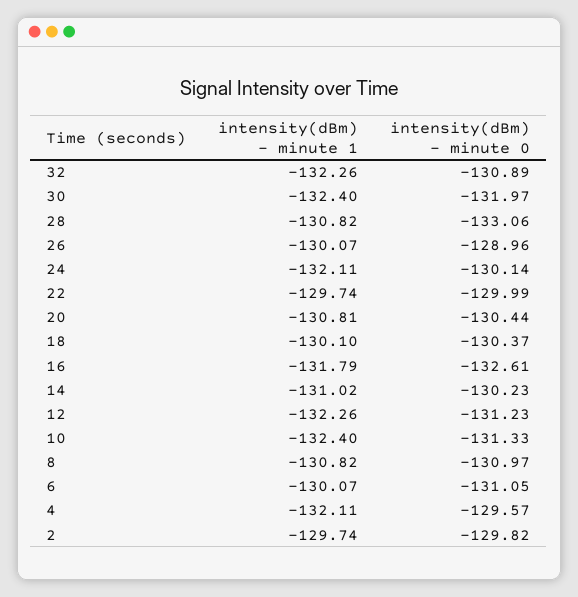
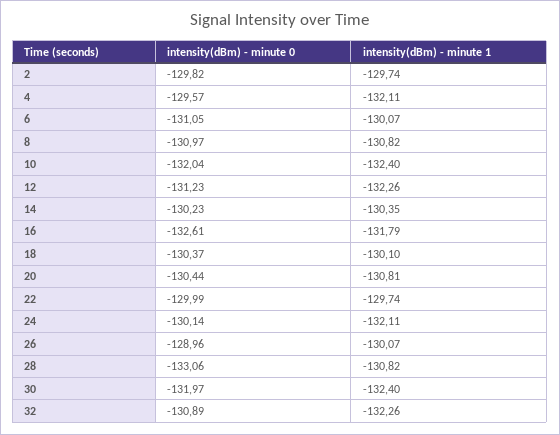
  {
    "intensity(dBm) - minute 1": {
      "32": -132.26,
      "30": -132.4,
      "28": -130.82,
      "26": -130.07,
      "24": -132.11,
      "22": -129.74,
      "20": -130.81,
      "18": -130.1,
      "16": -131.79,
-     "14": -131.02,
+     "14": -130.35,
      "12": -132.26,
      "10": -132.4,
      "8": -130.82,
      "6": -130.07,
      "4": -132.11,
      "2": -129.74
    },
    "intensity(dBm) - minute 0": {
      "32": -130.89,
      "30": -131.97,
      "28": -133.06,
      "26": -128.96,
      "24": -130.14,
      "22": -129.99,
      "20": -130.44,
      "18": -130.37,
      "16": -132.61,
      "14": -130.23,
      "12": -131.23,
-     "10": -131.33,
+     "10": -132.04,
      "8": -130.97,
      "6": -131.05,
      "4": -129.57,
      "2": -129.82
    }
  }

